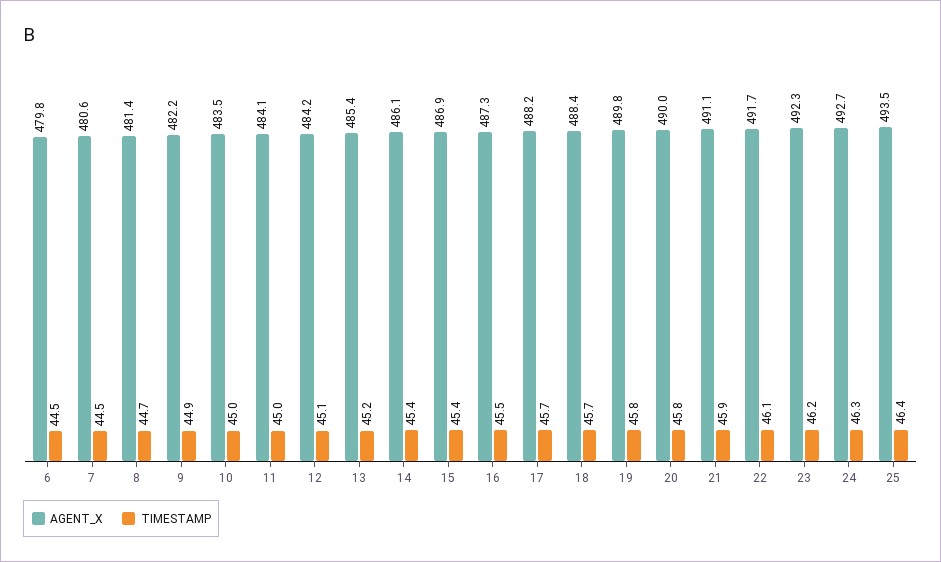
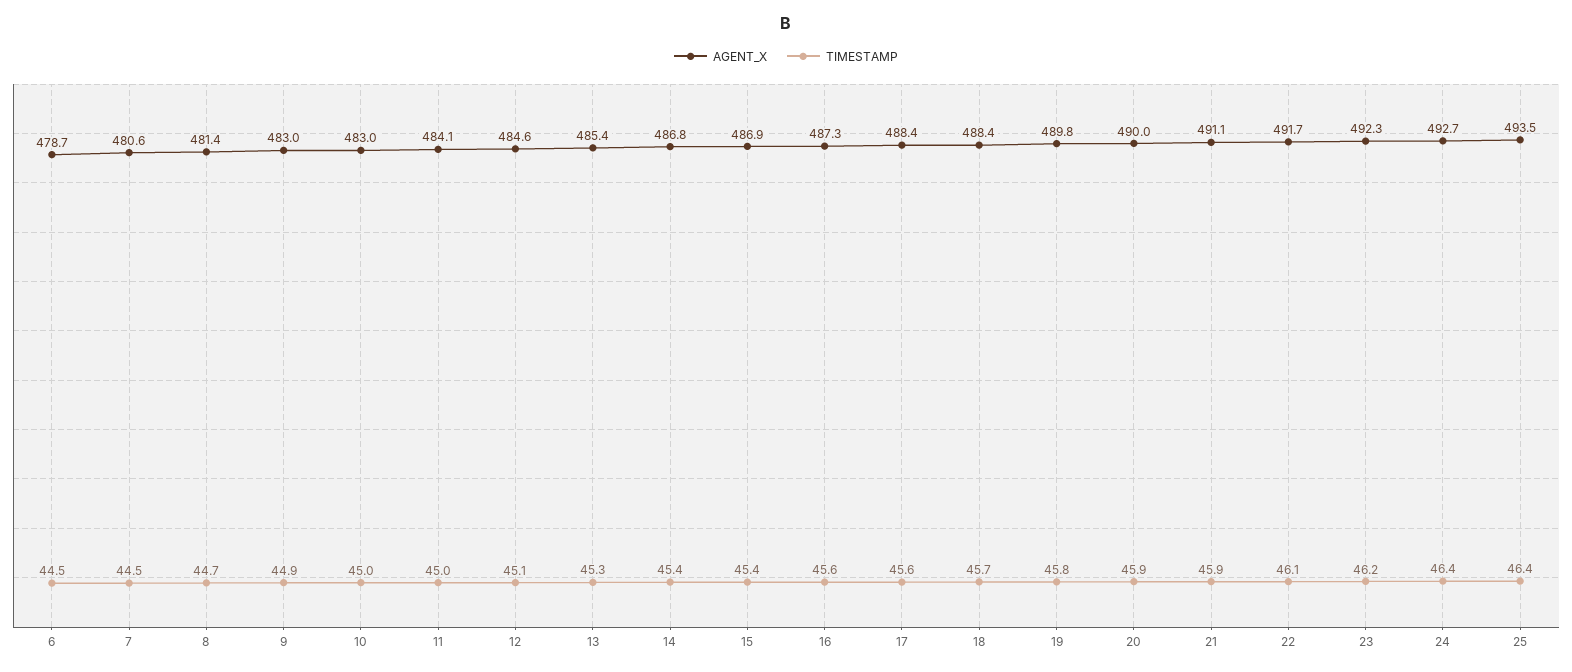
  {
    "AGENT_X": {
-     "6": 479.8,
+     "6": 478.7,
      "7": 480.6,
      "8": 481.4,
-     "9": 482.2,
+     "9": 483,
-     "10": 483.5,
+     "10": 483,
      "11": 484.1,
-     "12": 484.2,
+     "12": 484.6,
      "13": 485.4,
-     "14": 486.1,
+     "14": 486.8,
      "15": 486.9,
      "16": 487.3,
-     "17": 488.2,
+     "17": 488.4,
      "18": 488.4,
      "19": 489.8,
      "20": 490,
      "21": 491.1,
      "22": 491.7,
      "23": 492.3,
      "24": 492.7,
      "25": 493.5
    },
    "TIMESTAMP": {
      "6": 44.5,
      "7": 44.5,
      "8": 44.7,
      "9": 44.9,
      "10": 45,
      "11": 45,
      "12": 45.1,
-     "13": 45.2,
+     "13": 45.3,
      "14": 45.4,
      "15": 45.4,
-     "16": 45.5,
+     "16": 45.6,
-     "17": 45.7,
+     "17": 45.6,
      "18": 45.7,
      "19": 45.8,
-     "20": 45.8,
+     "20": 45.9,
      "21": 45.9,
      "22": 46.1,
      "23": 46.2,
-     "24": 46.3,
+     "24": 46.4,
      "25": 46.4
    }
  }

